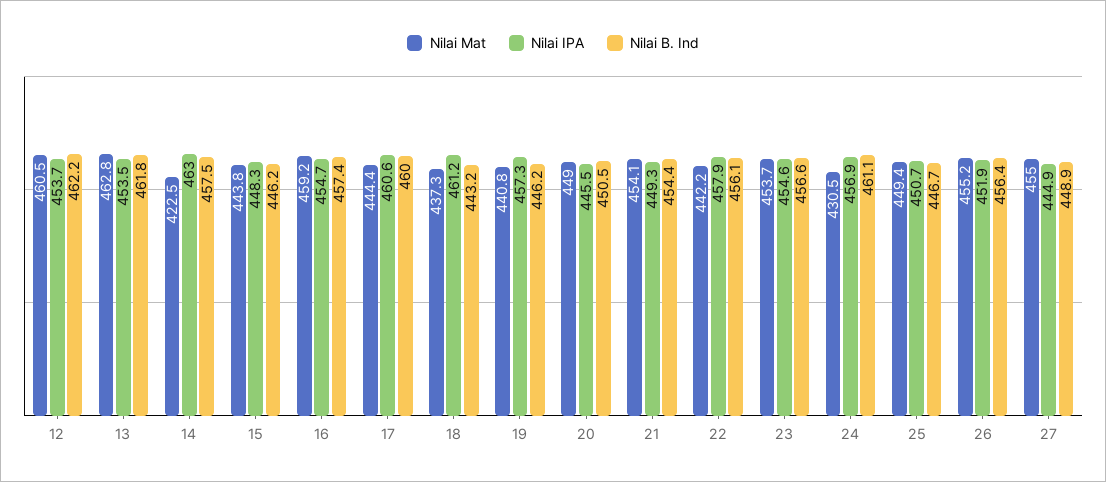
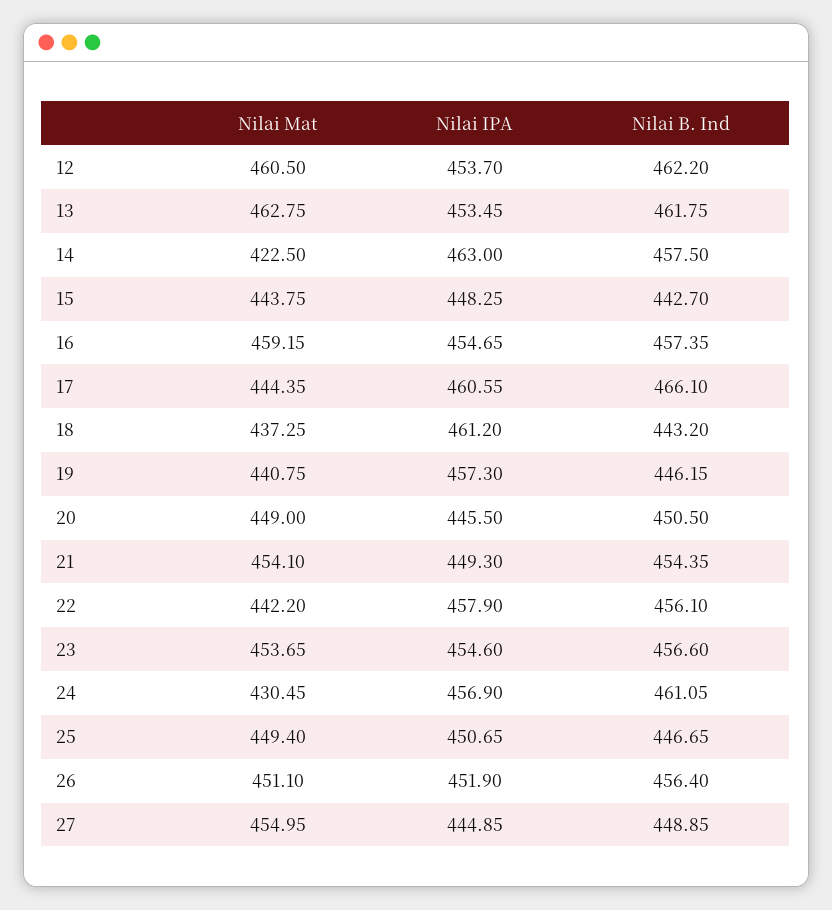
  {
    "Nilai Mat": {
      "12": 460.5,
      "13": 462.75,
      "14": 422.5,
      "15": 443.75,
      "16": 459.15,
      "17": 444.35,
      "18": 437.25,
      "19": 440.75,
      "20": 449,
      "21": 454.1,
      "22": 442.2,
      "23": 453.65,
      "24": 430.45,
      "25": 449.4,
-     "26": 455.2,
+     "26": 451.1,
      "27": 454.95
    },
    "Nilai IPA": {
      "12": 453.7,
      "13": 453.45,
      "14": 463,
      "15": 448.25,
      "16": 454.65,
      "17": 460.55,
      "18": 461.2,
      "19": 457.3,
      "20": 445.5,
      "21": 449.3,
      "22": 457.9,
      "23": 454.6,
      "24": 456.9,
      "25": 450.65,
      "26": 451.9,
      "27": 444.85
    },
    "Nilai B. Ind": {
      "12": 462.2,
      "13": 461.75,
      "14": 457.5,
-     "15": 446.2,
+     "15": 442.7,
      "16": 457.35,
-     "17": 460,
+     "17": 466.1,
      "18": 443.2,
      "19": 446.15,
      "20": 450.5,
      "21": 454.35,
      "22": 456.1,
      "23": 456.6,
      "24": 461.05,
      "25": 446.65,
      "26": 456.4,
      "27": 448.85
    }
  }

